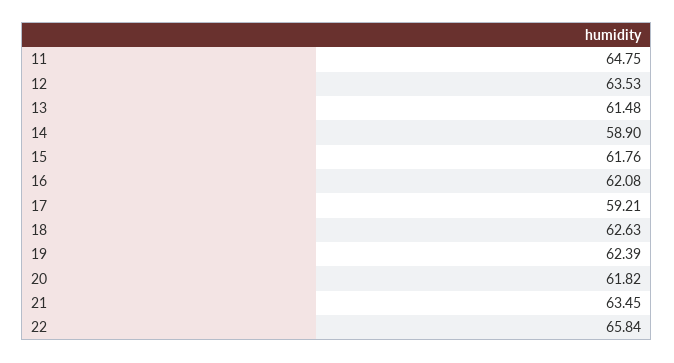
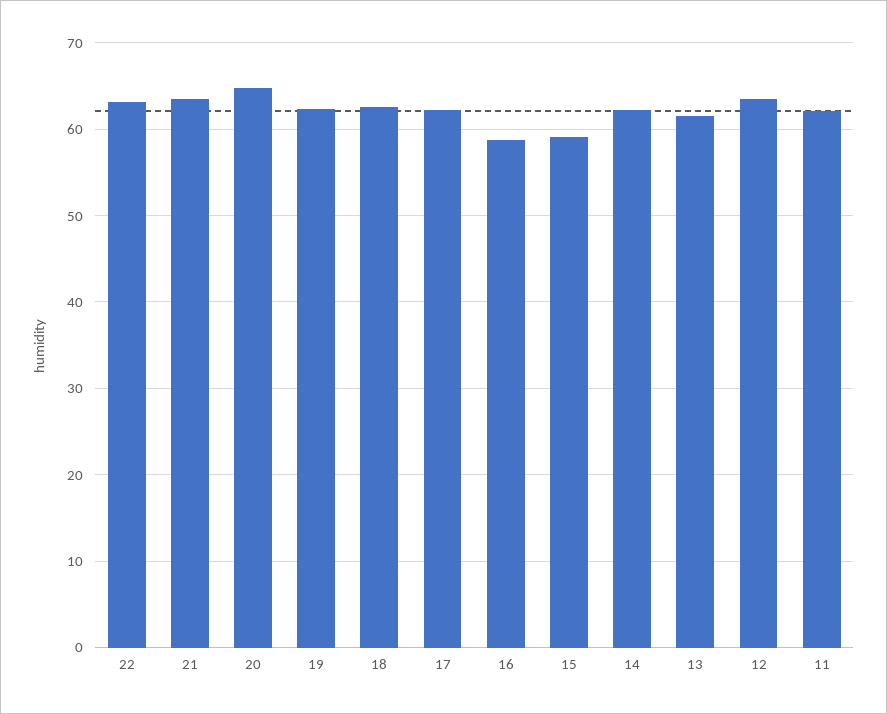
  {
-   "11": 64.75,
+   "11": 62,
    "12": 63.53,
    "13": 61.48,
-   "14": 58.9,
+   "14": 62,
-   "15": 61.76,
+   "15": 59,
-   "16": 62.08,
+   "16": 59,
-   "17": 59.21,
+   "17": 62,
    "18": 62.63,
    "19": 62.39,
-   "20": 61.82,
+   "20": 65,
    "21": 63.45,
-   "22": 65.84
+   "22": 63
  }

